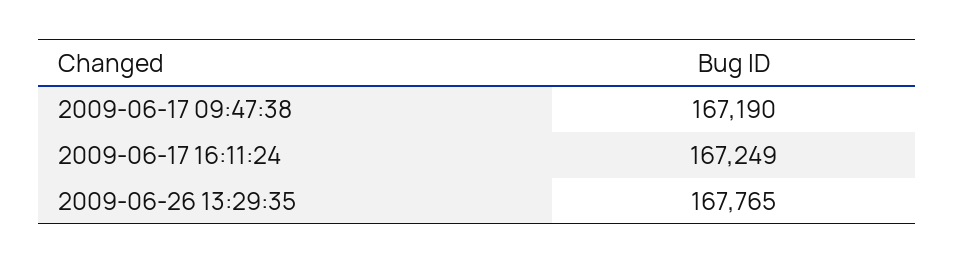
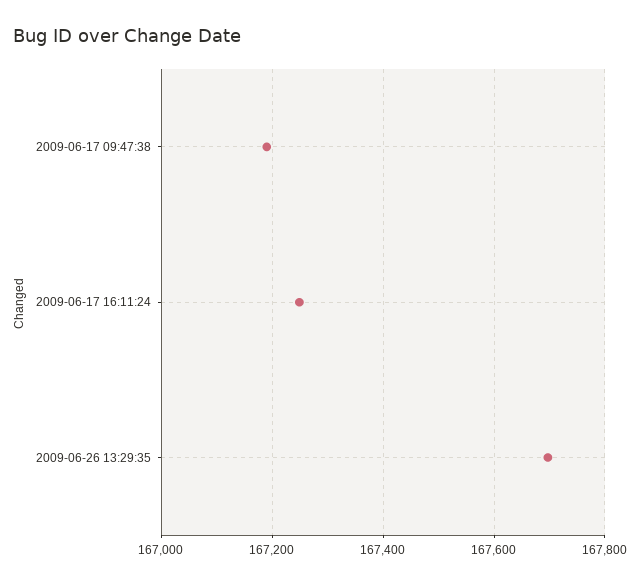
  {
    "2009-06-17 09:47:38": 167190,
    "2009-06-17 16:11:24": 167249,
-   "2009-06-26 13:29:35": 167765
+   "2009-06-26 13:29:35": 167700
  }

